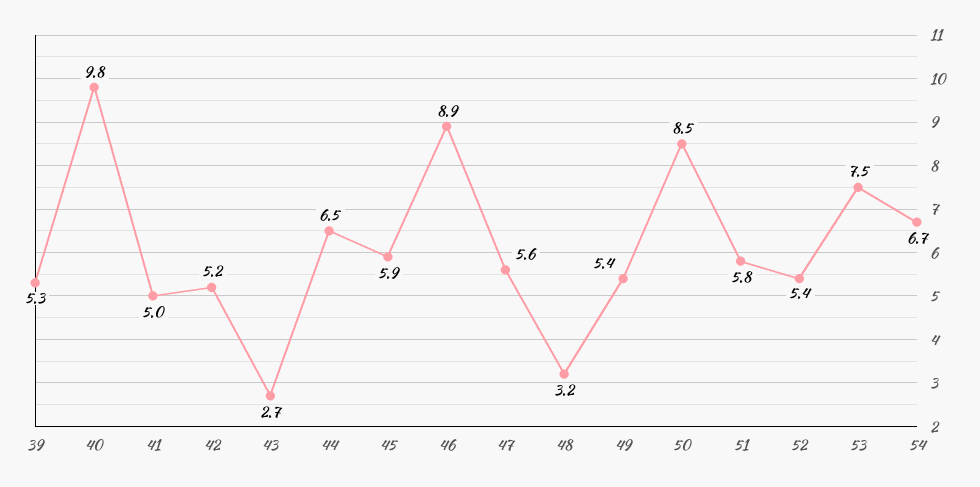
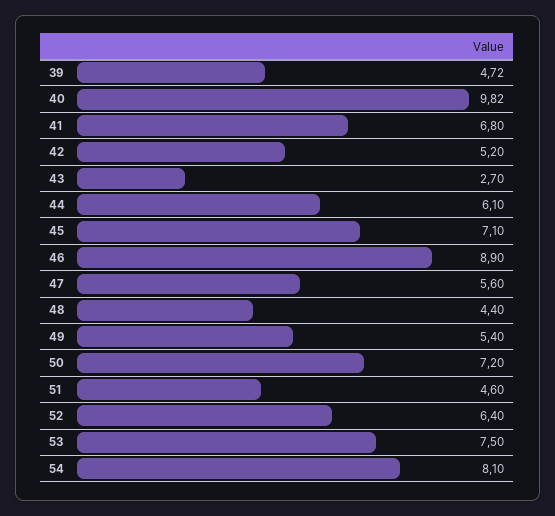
  {
-   "39": 5.3,
+   "39": 4.72,
    "40": 9.82,
-   "41": 5,
+   "41": 6.8,
    "42": 5.2,
    "43": 2.7,
-   "44": 6.5,
+   "44": 6.1,
-   "45": 5.9,
+   "45": 7.1,
    "46": 8.9,
    "47": 5.6,
-   "48": 3.2,
+   "48": 4.4,
    "49": 5.4,
-   "50": 8.5,
+   "50": 7.2,
-   "51": 5.8,
+   "51": 4.6,
-   "52": 5.4,
+   "52": 6.4,
    "53": 7.5,
-   "54": 6.7
+   "54": 8.1
  }

